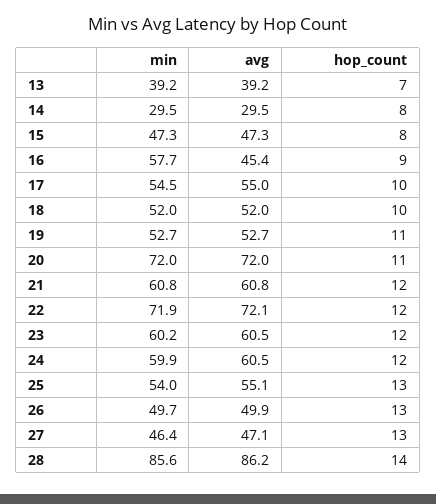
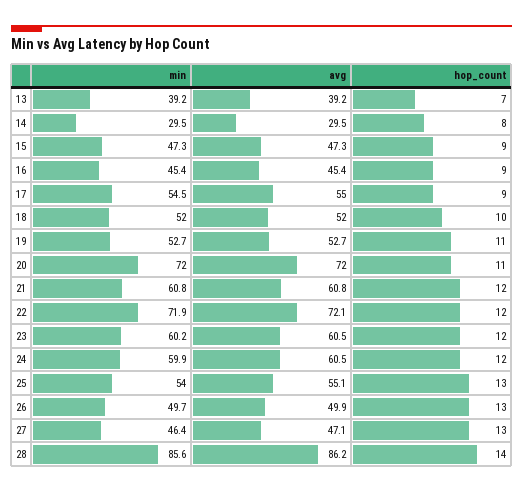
  {
    "min": {
      "13": 39.2,
      "14": 29.5,
      "15": 47.3,
-     "16": 57.7,
+     "16": 45.4,
      "17": 54.5,
      "18": 52,
      "19": 52.7,
      "20": 72,
      "21": 60.8,
      "22": 71.9,
      "23": 60.2,
      "24": 59.9,
      "25": 54,
      "26": 49.7,
      "27": 46.4,
      "28": 85.6
    },
    "avg": {
      "13": 39.2,
      "14": 29.5,
      "15": 47.3,
      "16": 45.4,
      "17": 55,
      "18": 52,
      "19": 52.7,
      "20": 72,
      "21": 60.8,
      "22": 72.1,
      "23": 60.5,
      "24": 60.5,
      "25": 55.1,
      "26": 49.9,
      "27": 47.1,
      "28": 86.2
    },
    "hop_count": {
      "13": 7,
      "14": 8,
-     "15": 8,
+     "15": 9,
      "16": 9,
-     "17": 10,
+     "17": 9,
      "18": 10,
      "19": 11,
      "20": 11,
      "21": 12,
      "22": 12,
      "23": 12,
      "24": 12,
      "25": 13,
      "26": 13,
      "27": 13,
      "28": 14
    }
  }

